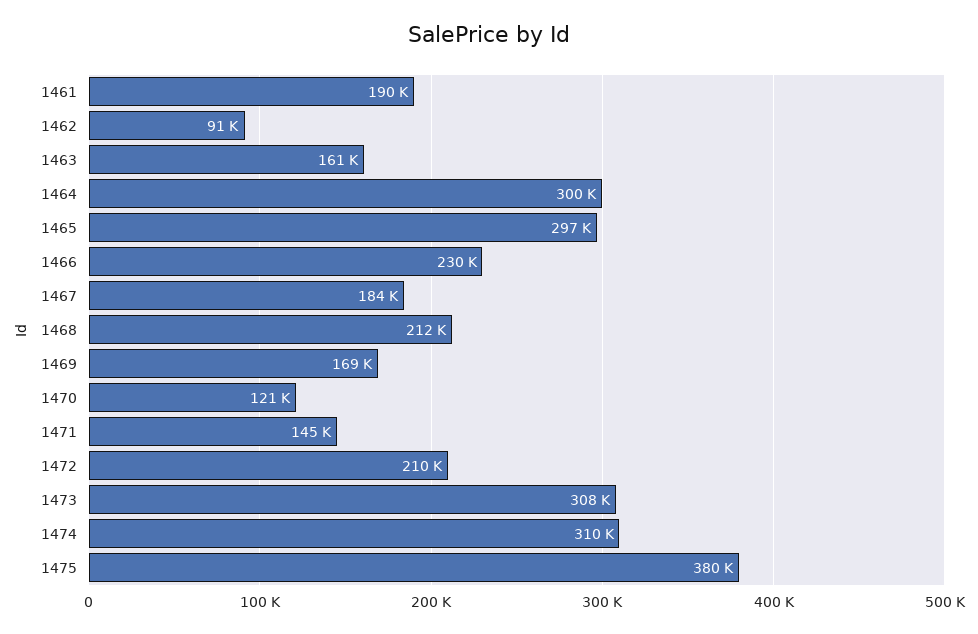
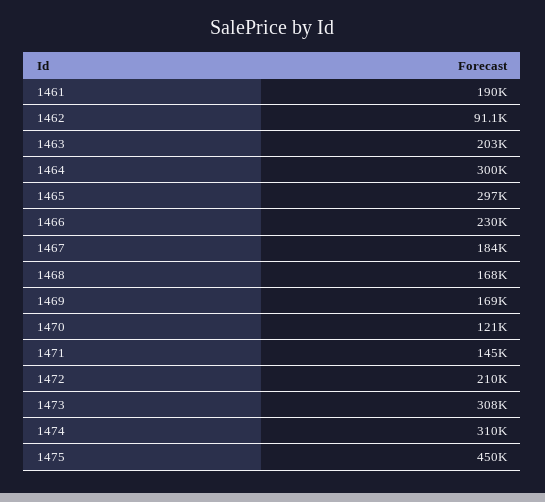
  {
    "1461": 190000,
    "1462": 91100,
-   "1463": 161000,
+   "1463": 203000,
    "1464": 300000,
    "1465": 297000,
    "1466": 230000,
    "1467": 184000,
-   "1468": 212000,
+   "1468": 168000,
    "1469": 169000,
    "1470": 121000,
    "1471": 145000,
    "1472": 210000,
    "1473": 308000,
    "1474": 310000,
-   "1475": 380000
+   "1475": 450000
  }

